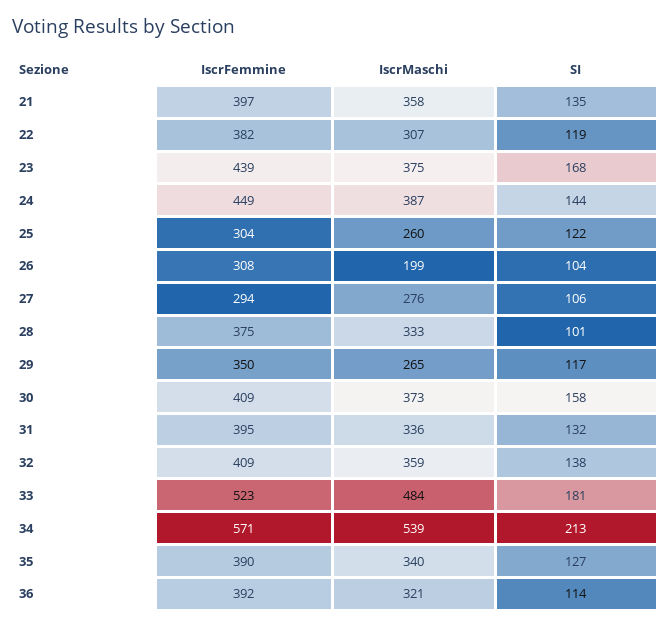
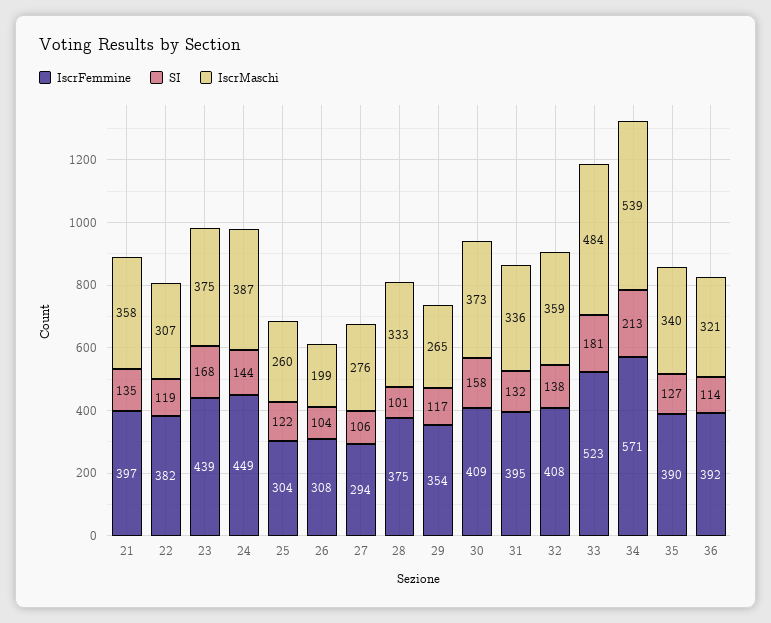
  {
    "IscrFemmine": {
      "21": 397,
      "22": 382,
      "23": 439,
      "24": 449,
      "25": 304,
      "26": 308,
      "27": 294,
      "28": 375,
-     "29": 350,
+     "29": 354,
      "30": 409,
      "31": 395,
-     "32": 409,
+     "32": 408,
      "33": 523,
      "34": 571,
      "35": 390,
      "36": 392
    },
    "IscrMaschi": {
      "21": 358,
      "22": 307,
      "23": 375,
      "24": 387,
      "25": 260,
      "26": 199,
      "27": 276,
      "28": 333,
      "29": 265,
      "30": 373,
      "31": 336,
      "32": 359,
      "33": 484,
      "34": 539,
      "35": 340,
      "36": 321
    },
    "SI": {
      "21": 135,
      "22": 119,
      "23": 168,
      "24": 144,
      "25": 122,
      "26": 104,
      "27": 106,
      "28": 101,
      "29": 117,
      "30": 158,
      "31": 132,
      "32": 138,
      "33": 181,
      "34": 213,
      "35": 127,
      "36": 114
    }
  }

